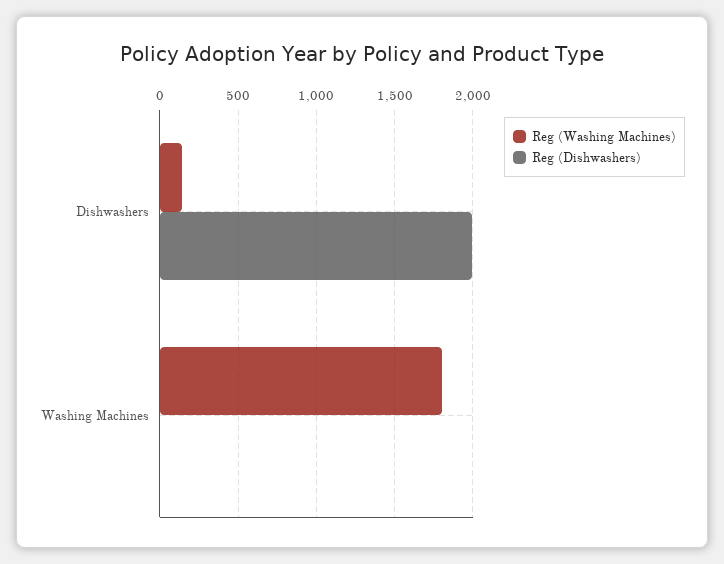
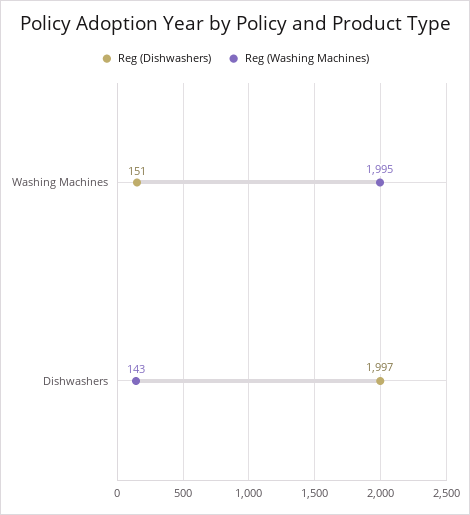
  {
    "Reg (Washing Machines)": {
      "Dishwashers": 143,
-     "Washing Machines": 1800
+     "Washing Machines": 1995
    },
    "Reg (Dishwashers)": {
      "Dishwashers": 1997,
-     "Washing Machines": 0
+     "Washing Machines": 151
    }
  }

